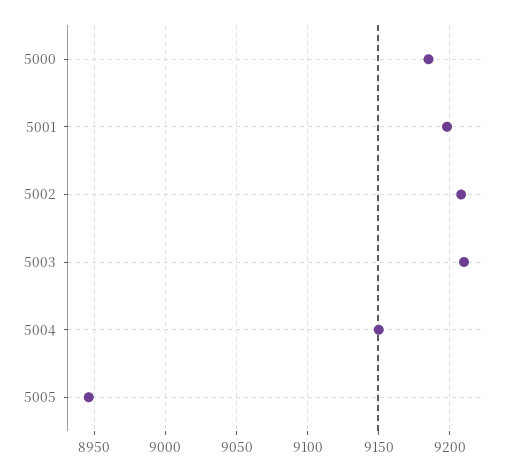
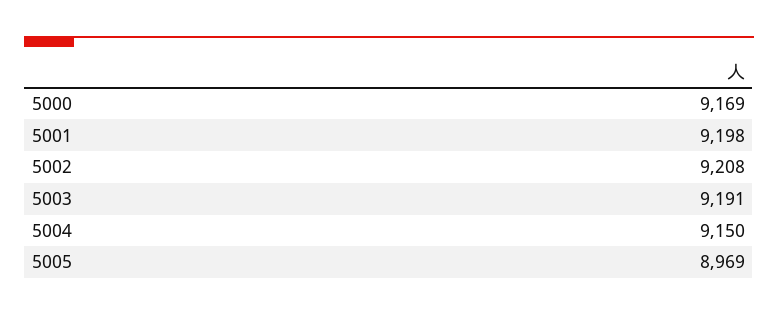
  {
-   "5000": 9185,
+   "5000": 9169,
    "5001": 9198,
    "5002": 9208,
-   "5003": 9210,
+   "5003": 9191,
    "5004": 9150,
-   "5005": 8945
+   "5005": 8969
  }

